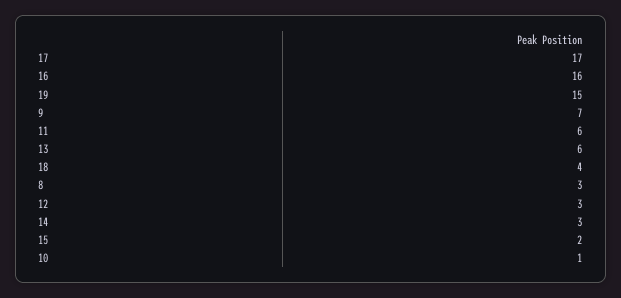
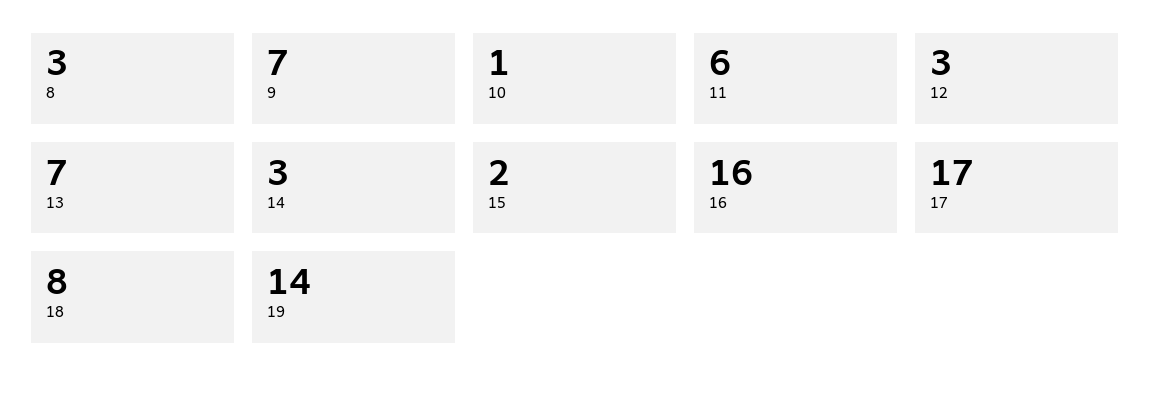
  {
    "17": 17,
    "16": 16,
-   "19": 15,
+   "19": 14,
    "9": 7,
    "11": 6,
-   "13": 6,
+   "13": 7,
-   "18": 4,
+   "18": 8,
    "8": 3,
    "12": 3,
    "14": 3,
    "15": 2,
    "10": 1
  }

